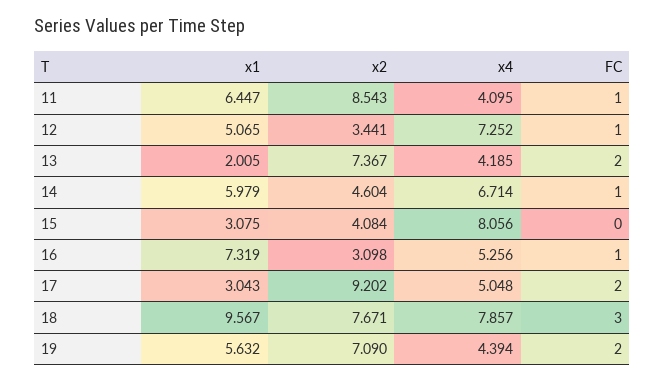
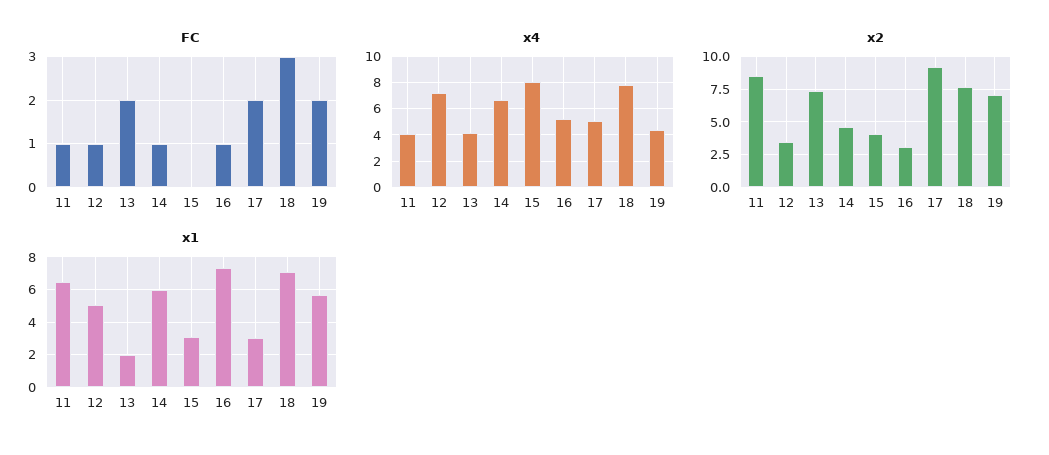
  {
    "x1": {
      "11": 6.447,
      "12": 5.065,
      "13": 2.005,
      "14": 5.979,
      "15": 3.075,
      "16": 7.319,
      "17": 3.043,
-     "18": 9.567,
+     "18": 7,
      "19": 5.632
    },
    "x2": {
      "11": 8.543,
      "12": 3.441,
      "13": 7.367,
      "14": 4.604,
      "15": 4.084,
      "16": 3.098,
      "17": 9.202,
      "18": 7.671,
      "19": 7.09
    },
    "x4": {
      "11": 4.095,
      "12": 7.252,
      "13": 4.185,
      "14": 6.714,
      "15": 8.056,
      "16": 5.256,
      "17": 5.048,
      "18": 7.857,
      "19": 4.394
    },
    "FC": {
      "11": 1,
      "12": 1,
      "13": 2,
      "14": 1,
      "15": 0,
      "16": 1,
      "17": 2,
      "18": 3,
      "19": 2
    }
  }

